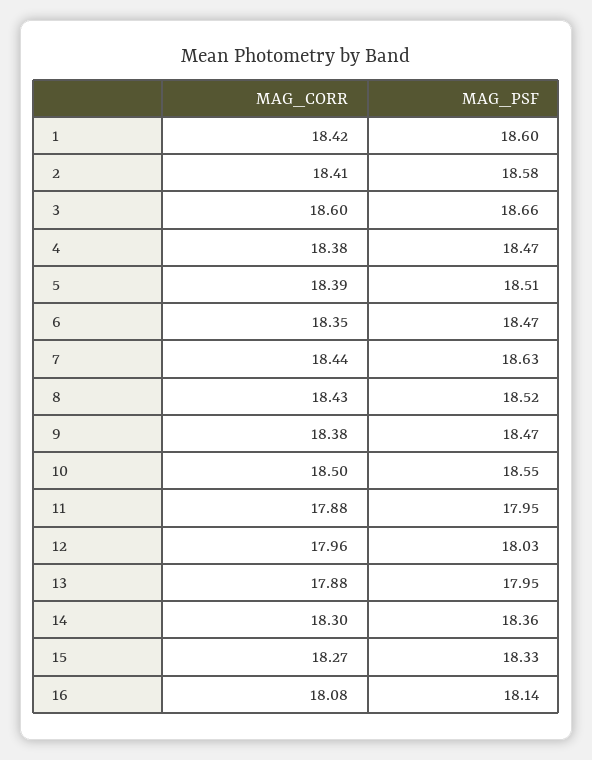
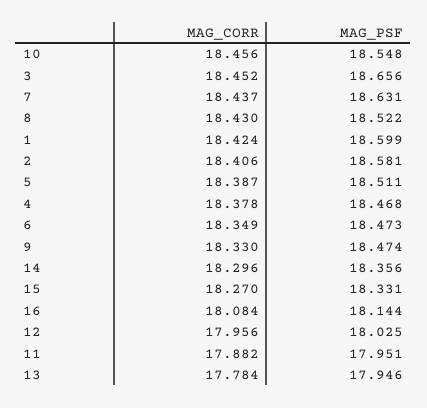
  {
    "MAG_CORR": {
      "1": 18.424,
      "2": 18.406,
-     "3": 18.6,
+     "3": 18.452,
      "4": 18.378,
      "5": 18.387,
      "6": 18.349,
      "7": 18.437,
      "8": 18.43,
-     "9": 18.38,
+     "9": 18.33,
-     "10": 18.5,
+     "10": 18.456,
      "11": 17.882,
      "12": 17.956,
-     "13": 17.88,
+     "13": 17.784,
      "14": 18.296,
      "15": 18.27,
      "16": 18.084
    },
    "MAG_PSF": {
      "1": 18.599,
      "2": 18.581,
      "3": 18.656,
      "4": 18.468,
      "5": 18.511,
      "6": 18.473,
      "7": 18.631,
      "8": 18.522,
      "9": 18.474,
      "10": 18.548,
      "11": 17.951,
      "12": 18.025,
      "13": 17.946,
      "14": 18.356,
      "15": 18.331,
      "16": 18.144
    }
  }

